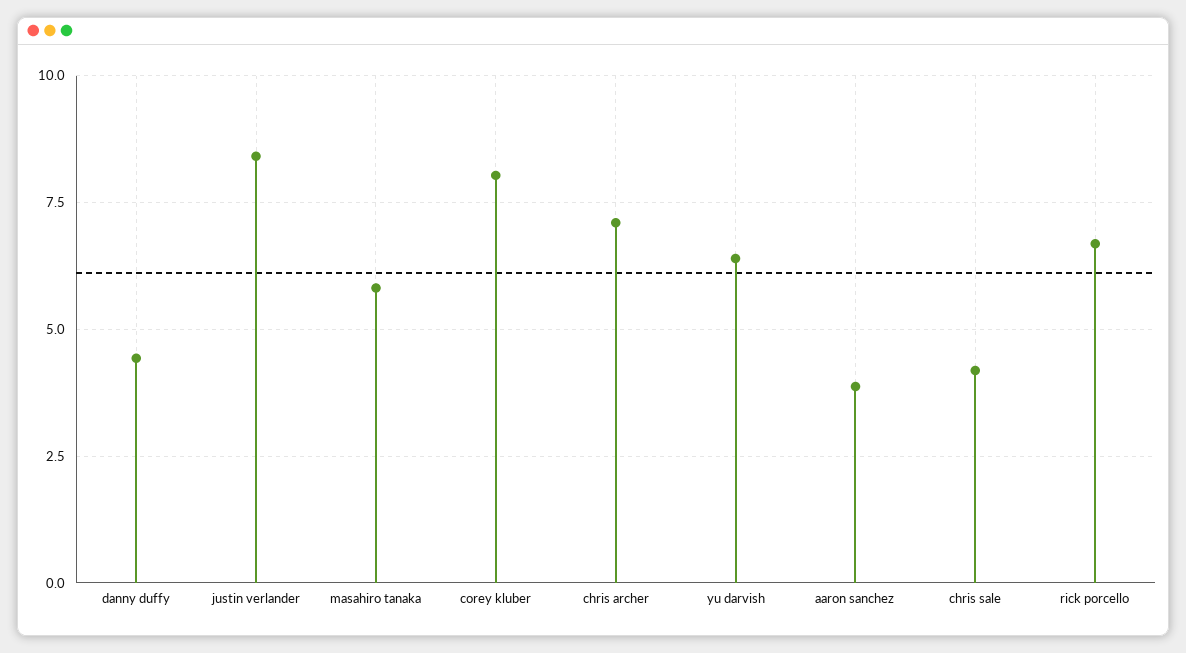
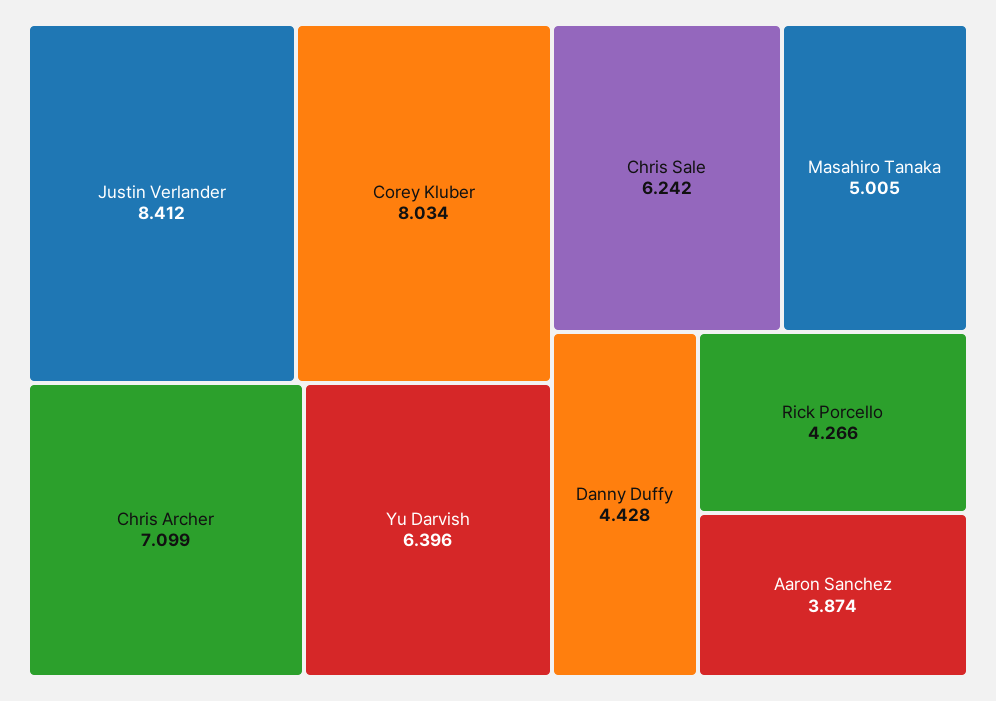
  {
    "danny duffy": 4.428,
    "justin verlander": 8.412,
-   "masahiro tanaka": 5.75,
+   "masahiro tanaka": 5.005,
    "corey kluber": 8.034,
    "chris archer": 7.099,
    "yu darvish": 6.396,
    "aaron sanchez": 3.874,
-   "chris sale": 4.25,
+   "chris sale": 6.242,
-   "rick porcello": 6.75
+   "rick porcello": 4.266
  }

